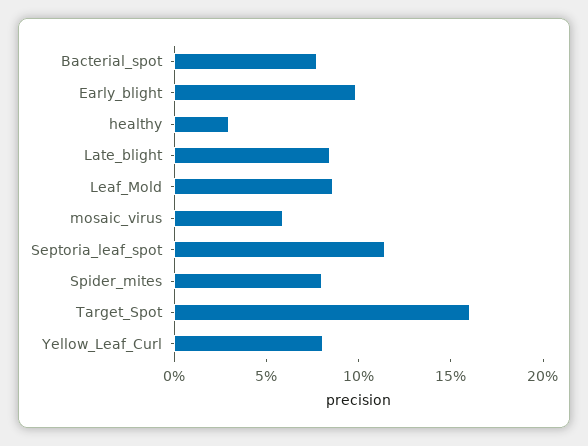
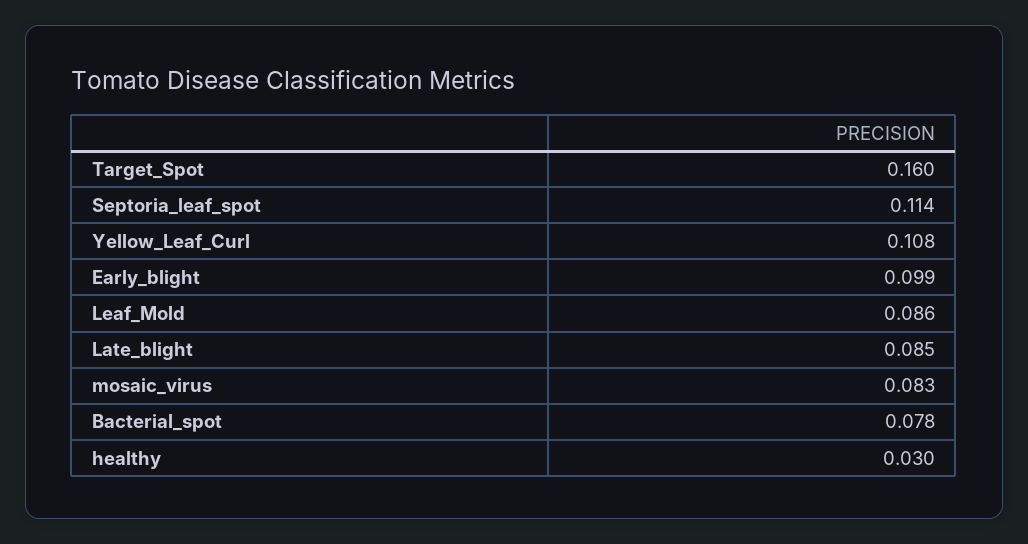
  {
    "Bacterial_spot": 0.078,
    "Early_blight": 0.099,
    "healthy": 0.03,
    "Late_blight": 0.085,
    "Leaf_Mold": 0.086,
-   "mosaic_virus": 0.06,
+   "mosaic_virus": 0.083,
    "Septoria_leaf_spot": 0.114,
-   "Spider_mites": 0.08,
    "Target_Spot": 0.16,
-   "Yellow_Leaf_Curl": 0.08
+   "Yellow_Leaf_Curl": 0.108
  }

